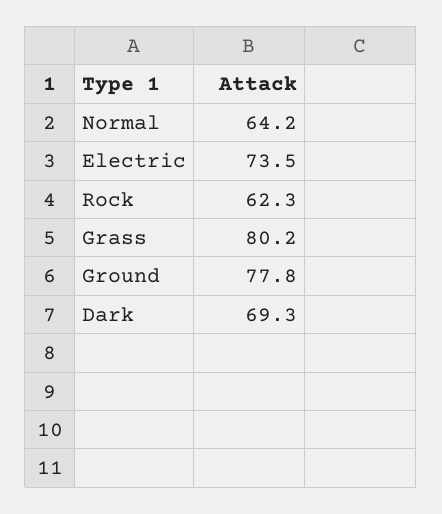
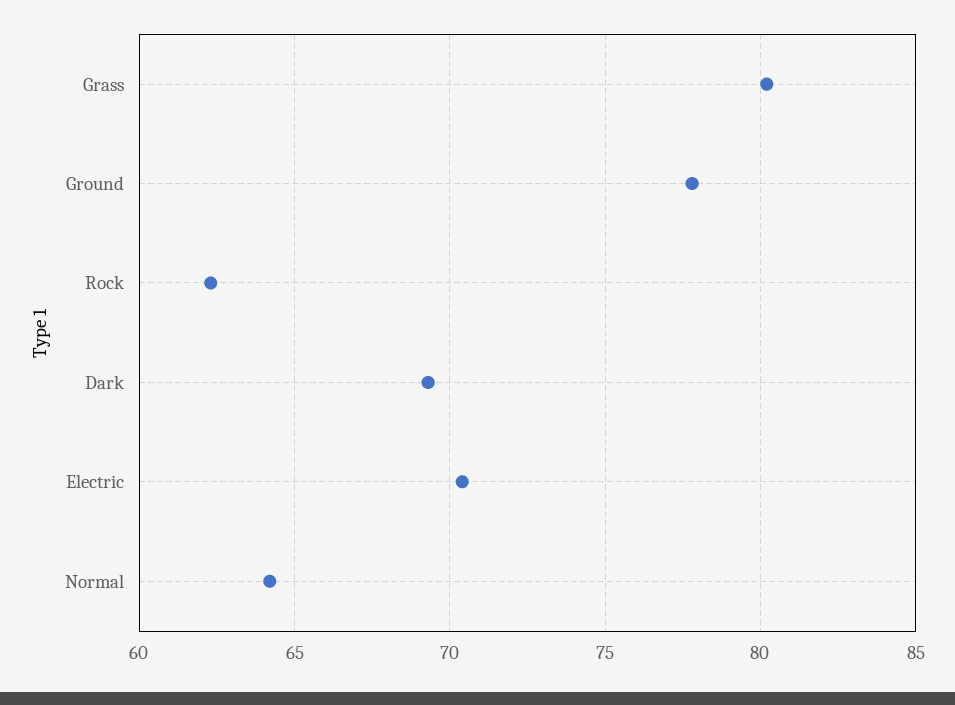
  {
    "Normal": 64.2,
-   "Electric": 73.5,
+   "Electric": 70.5,
    "Rock": 62.3,
    "Grass": 80.2,
    "Ground": 77.8,
    "Dark": 69.3
  }

